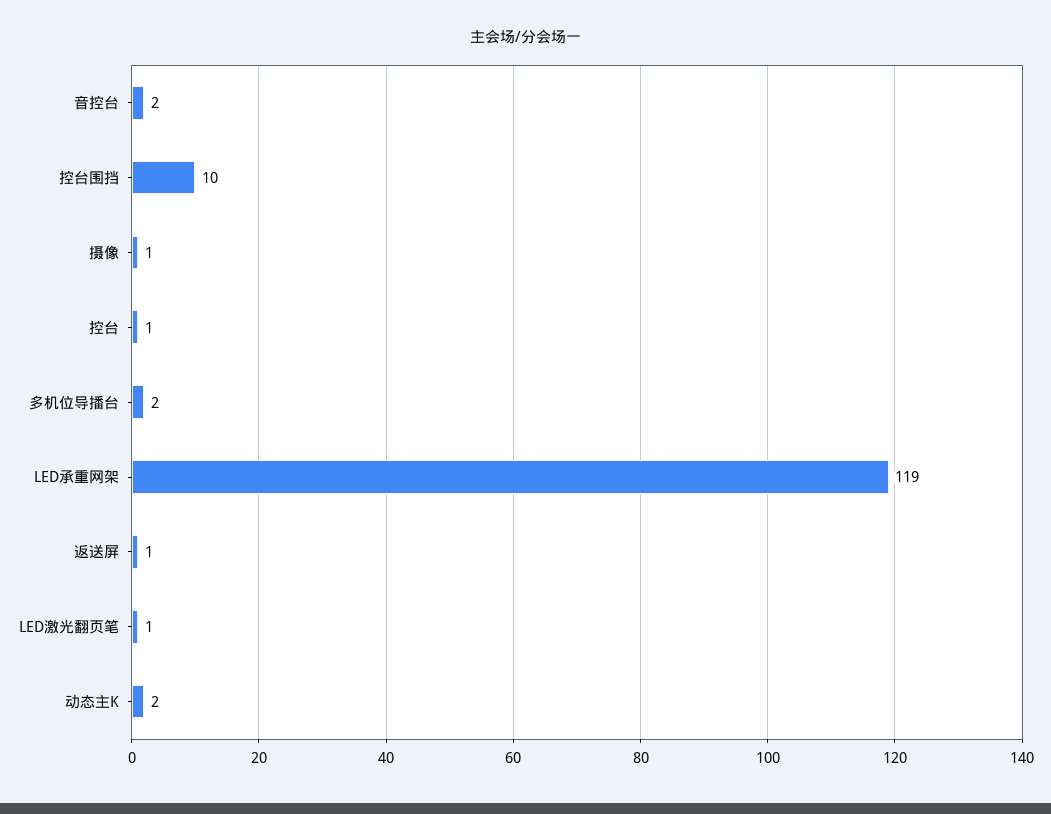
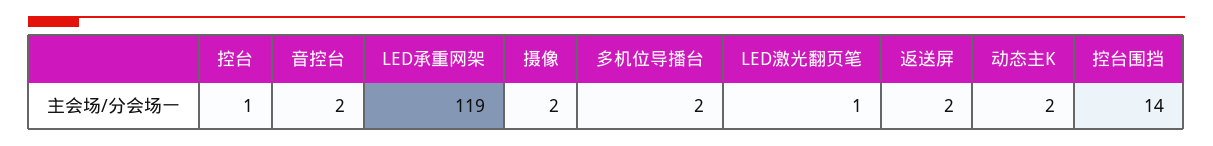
  {
    "音控台": 2,
-   "控台围挡": 10,
+   "控台围挡": 14,
-   "摄像": 1,
+   "摄像": 2,
    "控台": 1,
    "多机位导播台": 2,
    "LED承重网架": 119,
-   "返送屏": 1,
+   "返送屏": 2,
    "LED激光翻页笔": 1,
    "动态主K": 2
  }

